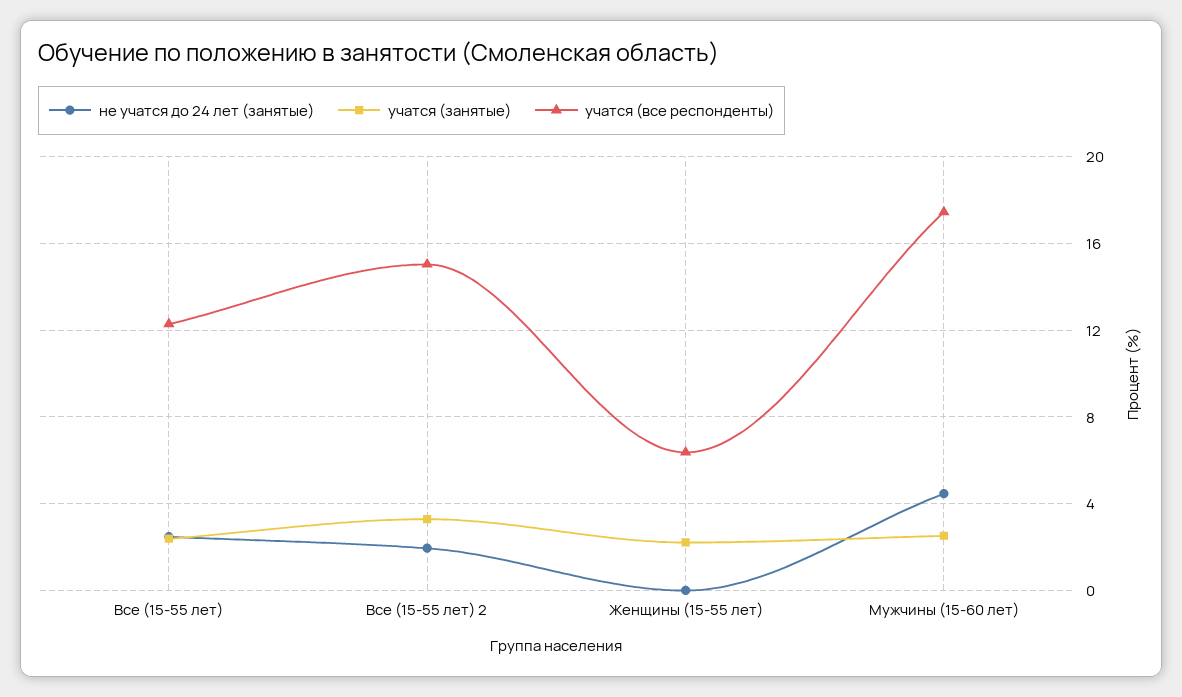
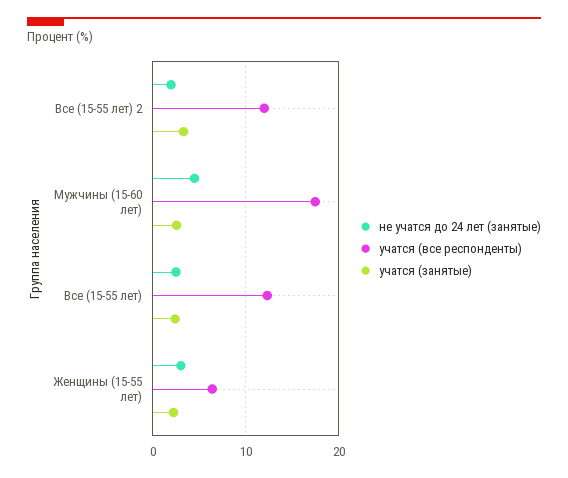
  {
    "не учатся до 24 лет (занятые)": {
      "Все (15-55 лет)": 2.5,
      "Все (15-55 лет) 2": 2,
-     "Женщины (15-55 лет)": 0,
+     "Женщины (15-55 лет)": 3,
      "Мужчины (15-60 лет)": 4.5
    },
    "учатся (занятые)": {
      "Все (15-55 лет)": 2.5,
      "Все (15-55 лет) 2": 3.5,
      "Женщины (15-55 лет)": 2,
      "Мужчины (15-60 лет)": 2.5
    },
    "учатся (все респонденты)": {
      "Все (15-55 лет)": 12.5,
-     "Все (15-55 лет) 2": 15,
+     "Все (15-55 лет) 2": 12,
      "Женщины (15-55 лет)": 6.5,
      "Мужчины (15-60 лет)": 17.5
    }
  }

